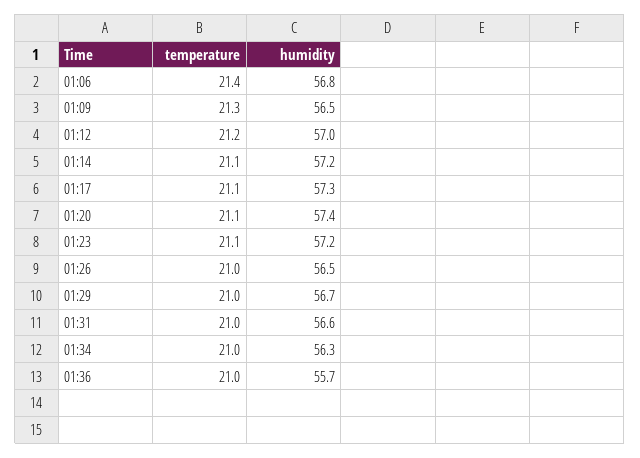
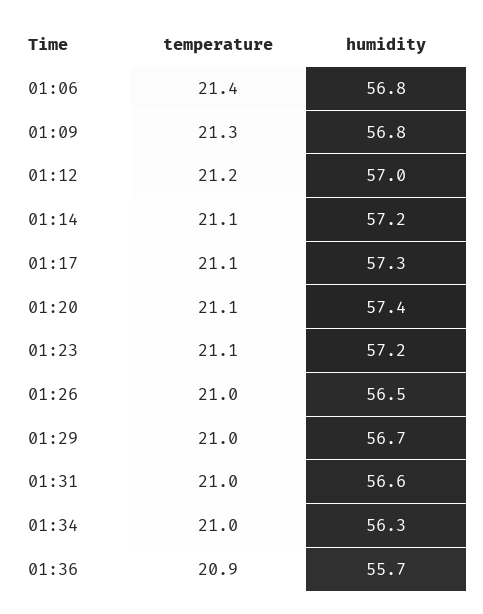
  {
    "temperature": {
      "01:06": 21.4,
      "01:09": 21.3,
      "01:12": 21.2,
      "01:14": 21.1,
      "01:17": 21.1,
      "01:20": 21.1,
      "01:23": 21.1,
      "01:26": 21,
      "01:29": 21,
      "01:31": 21,
      "01:34": 21,
-     "01:36": 21
+     "01:36": 20.9
    },
    "humidity": {
      "01:06": 56.8,
-     "01:09": 56.5,
+     "01:09": 56.8,
      "01:12": 57,
      "01:14": 57.2,
      "01:17": 57.3,
      "01:20": 57.4,
      "01:23": 57.2,
      "01:26": 56.5,
      "01:29": 56.7,
      "01:31": 56.6,
      "01:34": 56.3,
      "01:36": 55.7
    }
  }

